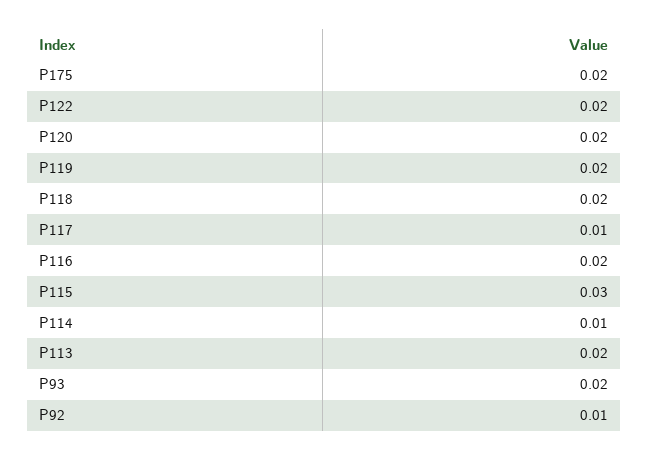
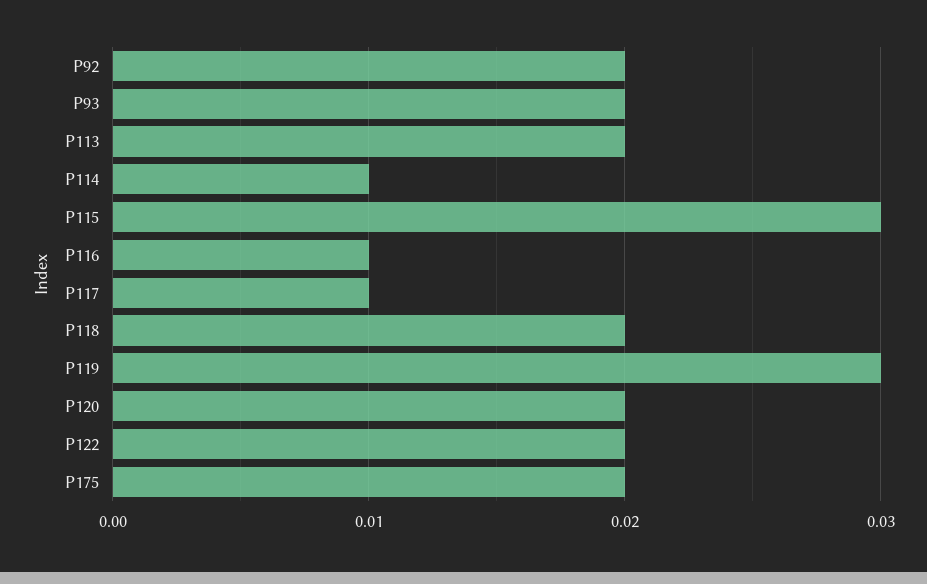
  {
    "P175": 0.02,
    "P122": 0.02,
    "P120": 0.02,
-   "P119": 0.02,
+   "P119": 0.03,
    "P118": 0.02,
    "P117": 0.01,
-   "P116": 0.02,
+   "P116": 0.01,
    "P115": 0.03,
    "P114": 0.01,
    "P113": 0.02,
    "P93": 0.02,
-   "P92": 0.01
+   "P92": 0.02
  }

